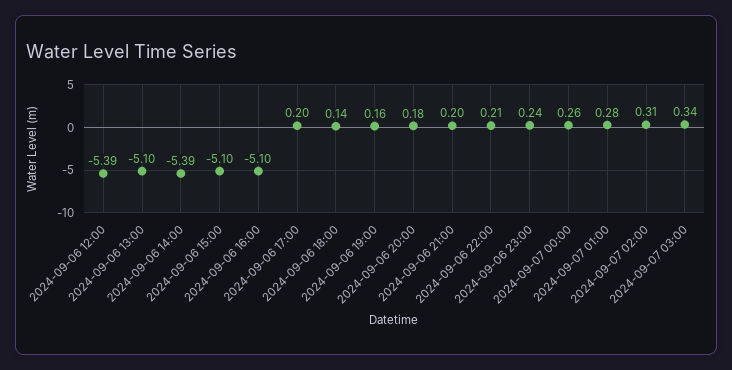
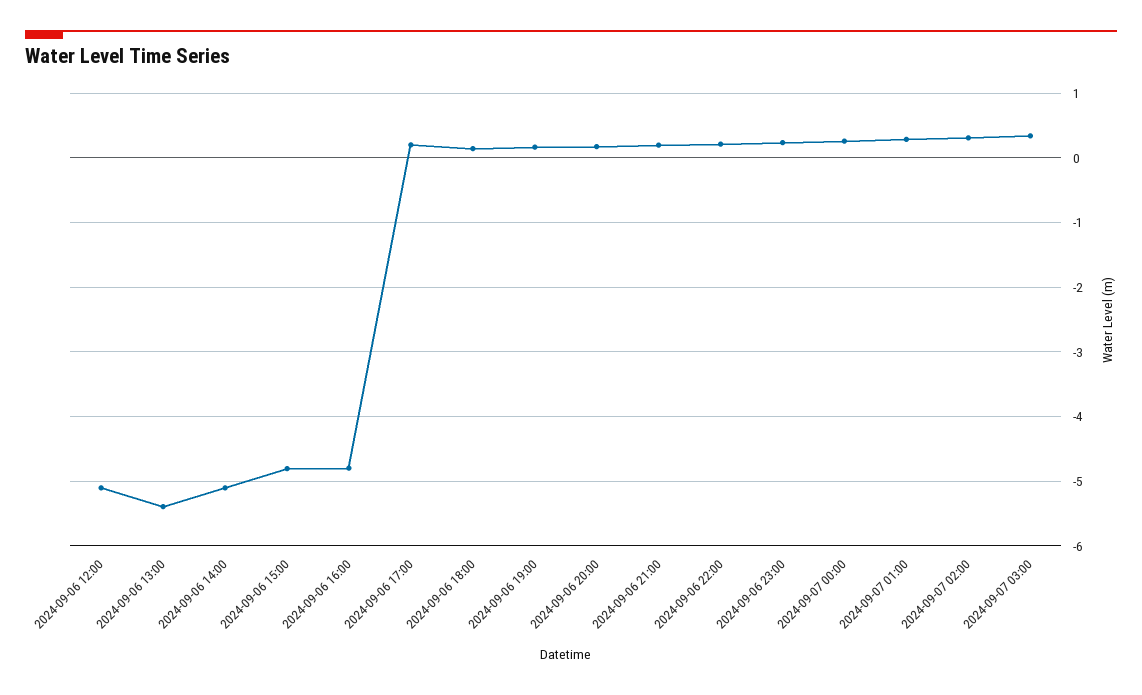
  {
-   "2024-09-06 12:00": -5.39,
+   "2024-09-06 12:00": -5.1,
-   "2024-09-06 13:00": -5.1,
+   "2024-09-06 13:00": -5.4,
-   "2024-09-06 14:00": -5.39,
+   "2024-09-06 14:00": -5.1,
-   "2024-09-06 15:00": -5.1,
+   "2024-09-06 15:00": -4.8,
-   "2024-09-06 16:00": -5.1,
+   "2024-09-06 16:00": -4.8,
    "2024-09-06 17:00": 0.2,
    "2024-09-06 18:00": 0.14,
    "2024-09-06 19:00": 0.16,
    "2024-09-06 20:00": 0.18,
    "2024-09-06 21:00": 0.2,
    "2024-09-06 22:00": 0.21,
    "2024-09-06 23:00": 0.24,
    "2024-09-07 00:00": 0.26,
    "2024-09-07 01:00": 0.28,
    "2024-09-07 02:00": 0.31,
    "2024-09-07 03:00": 0.34
  }

